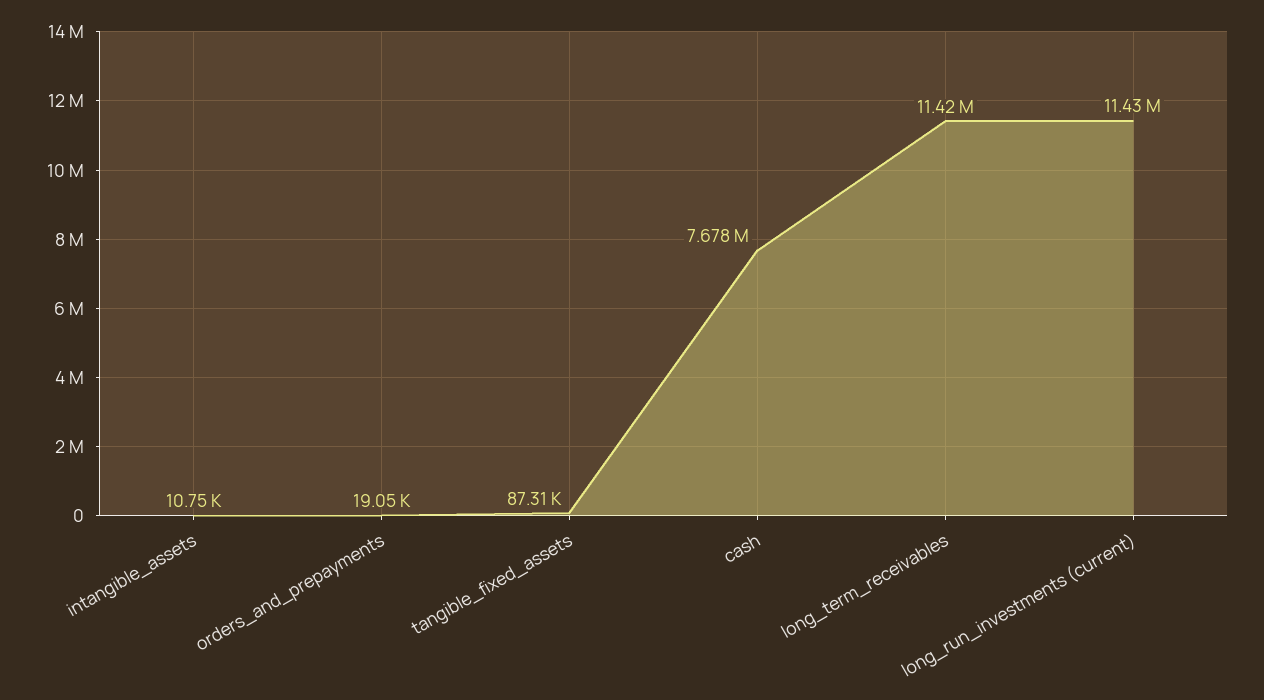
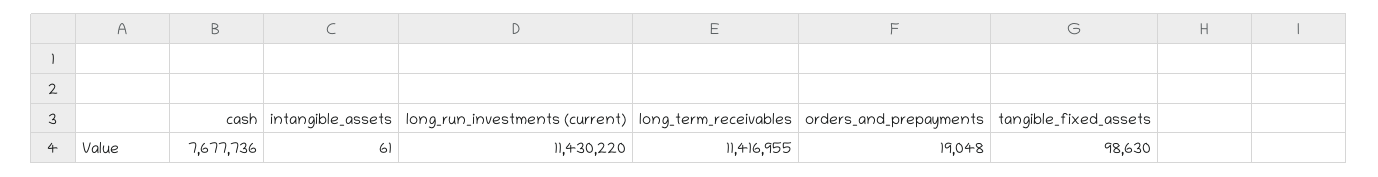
  {
-   "intangible_assets": 10750,
+   "intangible_assets": 61,
    "orders_and_prepayments": 19048,
-   "tangible_fixed_assets": 87310,
+   "tangible_fixed_assets": 98630,
    "cash": 7677736,
    "long_term_receivables": 11416955,
    "long_run_investments (current)": 11430220
  }

